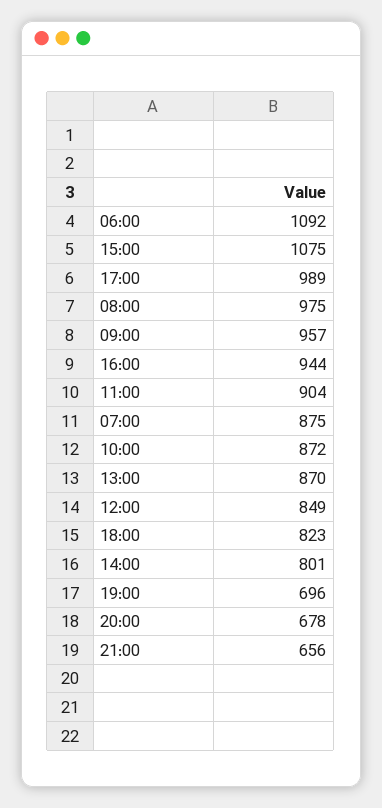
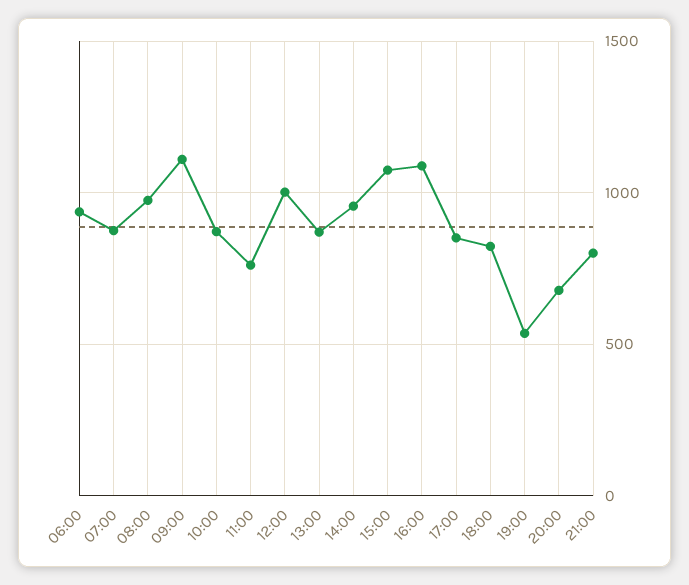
  {
-   "06:00": 1092,
+   "06:00": 950,
    "15:00": 1075,
-   "17:00": 989,
+   "17:00": 850,
    "08:00": 975,
-   "09:00": 957,
+   "09:00": 1100,
-   "16:00": 944,
+   "16:00": 1100,
-   "11:00": 904,
+   "11:00": 750,
    "07:00": 875,
    "10:00": 872,
    "13:00": 870,
-   "12:00": 849,
+   "12:00": 1000,
    "18:00": 823,
-   "14:00": 801,
+   "14:00": 950,
-   "19:00": 696,
+   "19:00": 550,
    "20:00": 678,
-   "21:00": 656
+   "21:00": 800
  }

